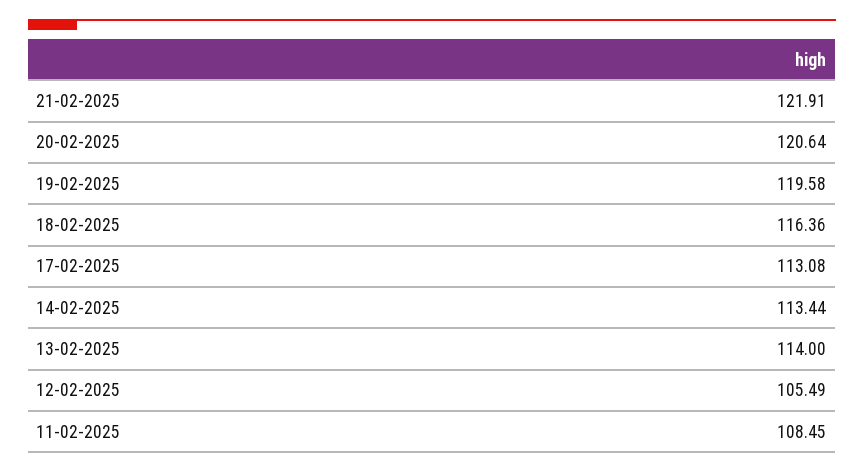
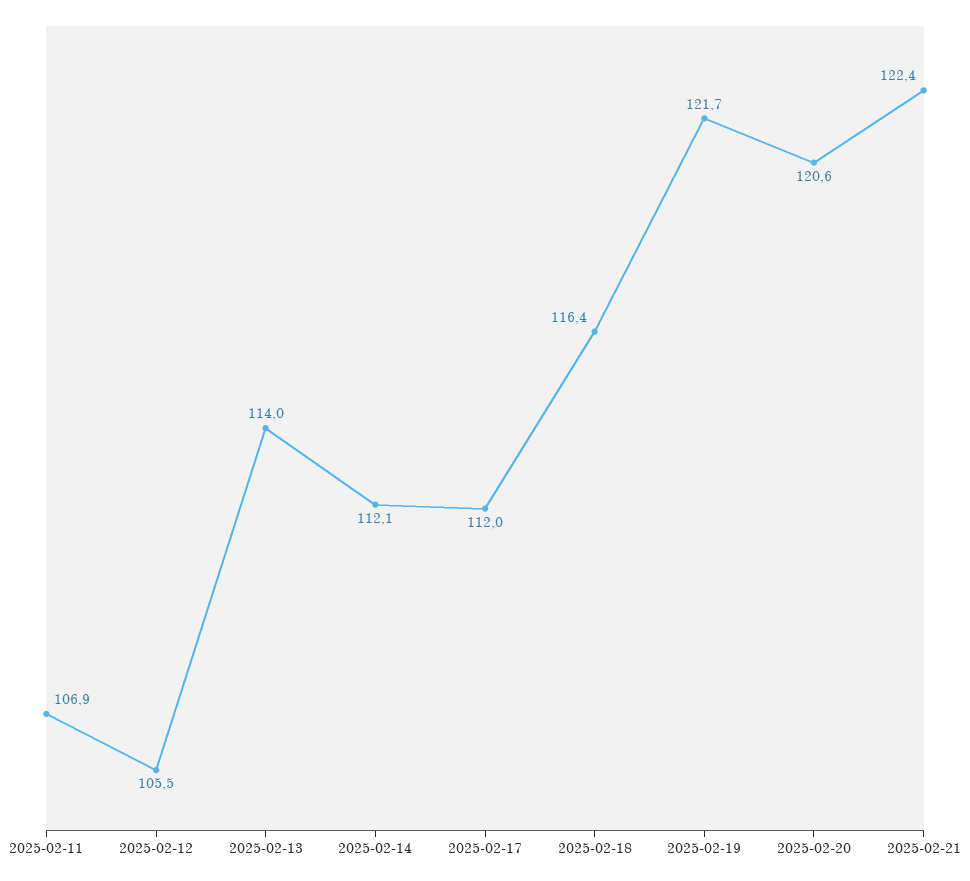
  {
-   "21-02-2025": 121.91,
+   "21-02-2025": 122.4,
    "20-02-2025": 120.64,
-   "19-02-2025": 119.58,
+   "19-02-2025": 121.7,
    "18-02-2025": 116.36,
-   "17-02-2025": 113.08,
+   "17-02-2025": 112,
-   "14-02-2025": 113.44,
+   "14-02-2025": 112.1,
    "13-02-2025": 114,
    "12-02-2025": 105.49,
-   "11-02-2025": 108.45
+   "11-02-2025": 106.9
  }

